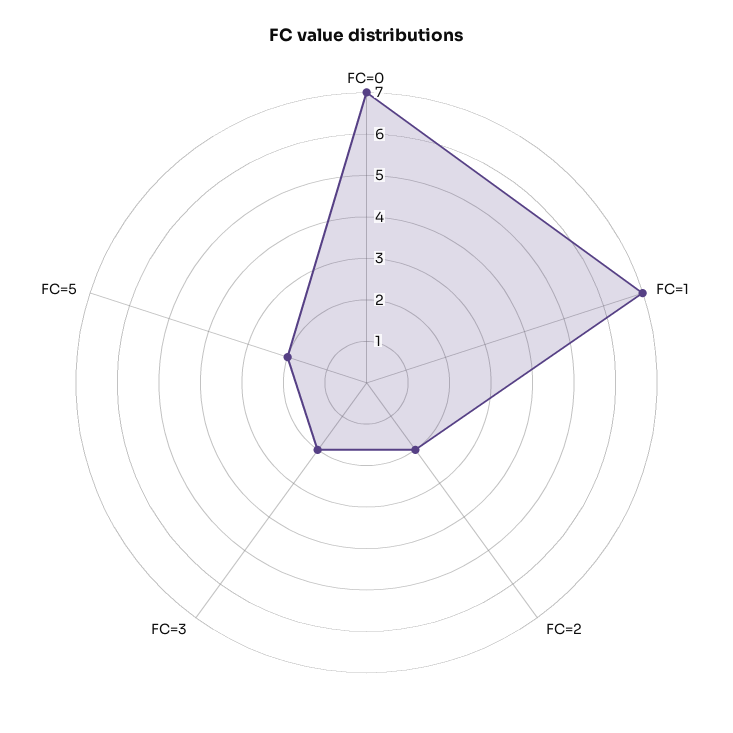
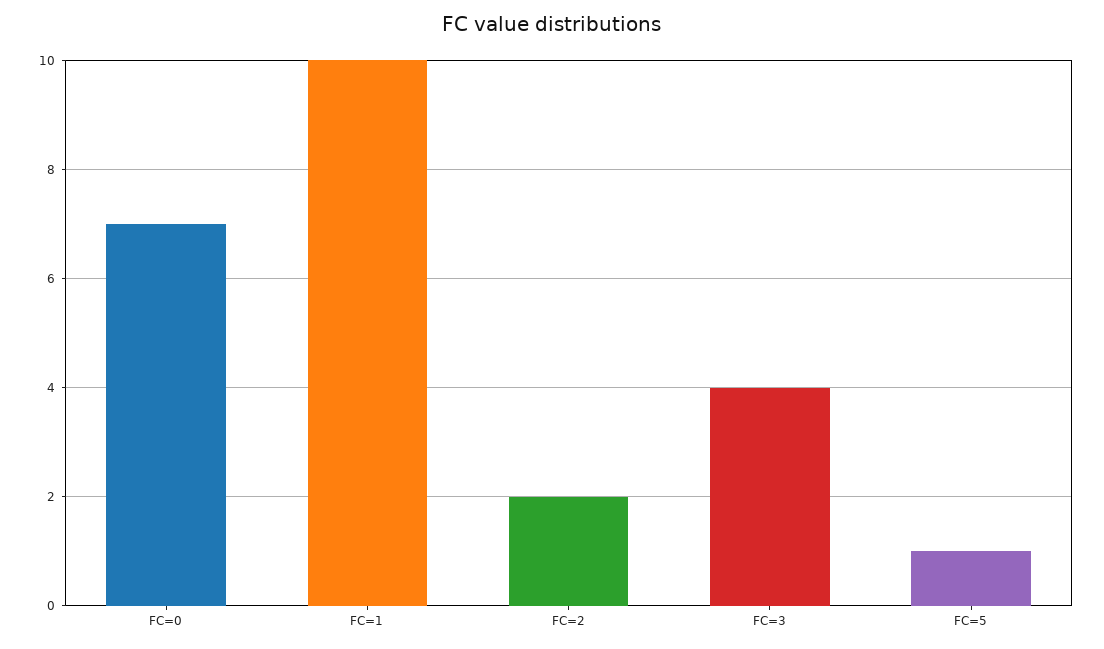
  {
    "FC=0": 7,
-   "FC=1": 7,
+   "FC=1": 10,
    "FC=2": 2,
-   "FC=3": 2,
+   "FC=3": 4,
-   "FC=5": 2
+   "FC=5": 1
  }

